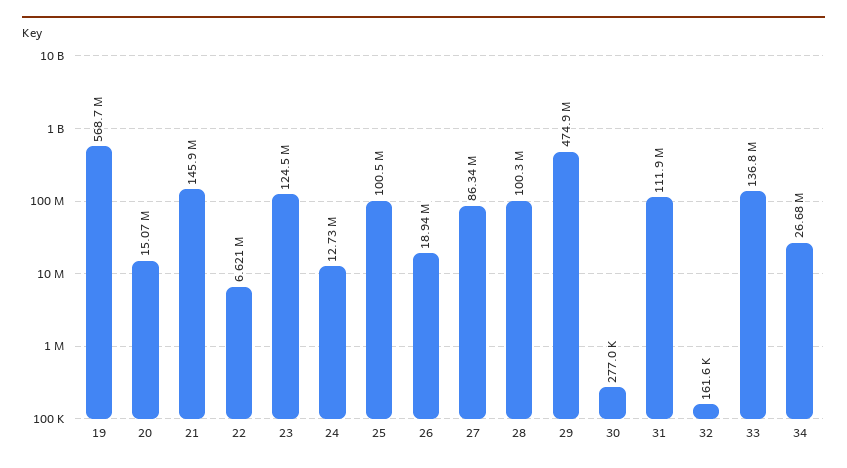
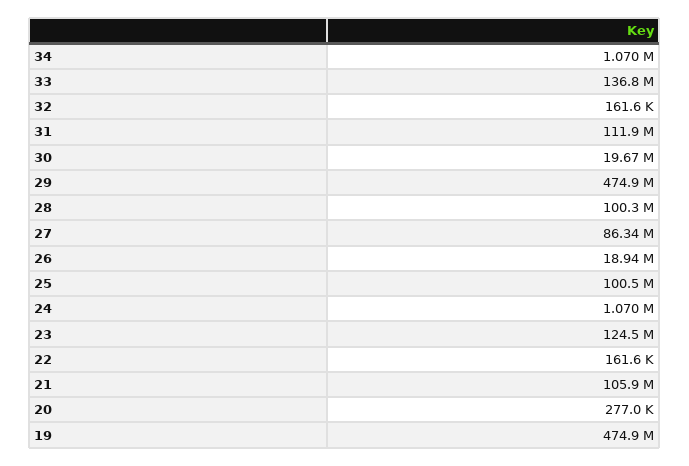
  {
-   "19": 568700000,
+   "19": 474900000,
-   "20": 15070000,
+   "20": 277000,
-   "21": 145900000,
+   "21": 105900000,
-   "22": 6621000,
+   "22": 161600,
    "23": 124500000,
-   "24": 12730000,
+   "24": 1070000,
    "25": 100500000,
    "26": 18940000,
    "27": 86340000,
    "28": 100300000,
    "29": 474900000,
-   "30": 277000,
+   "30": 19670000,
    "31": 111900000,
    "32": 161600,
    "33": 136800000,
-   "34": 26680000
+   "34": 1070000
  }

